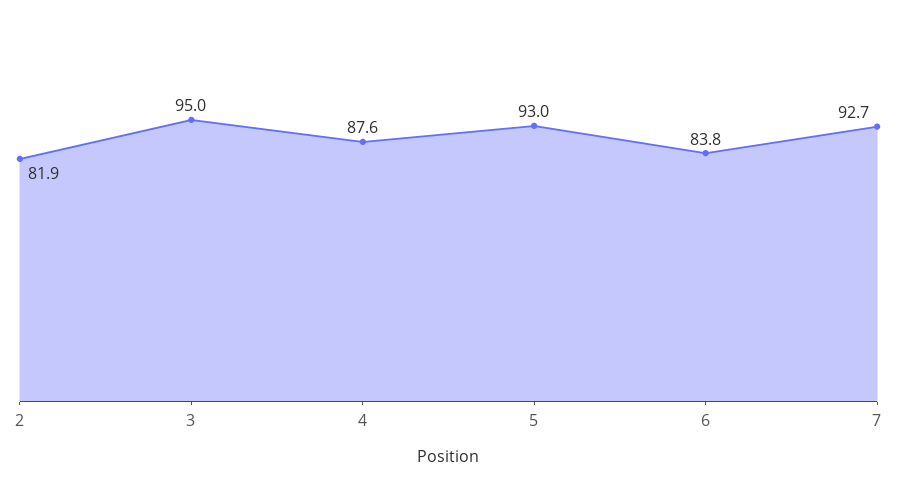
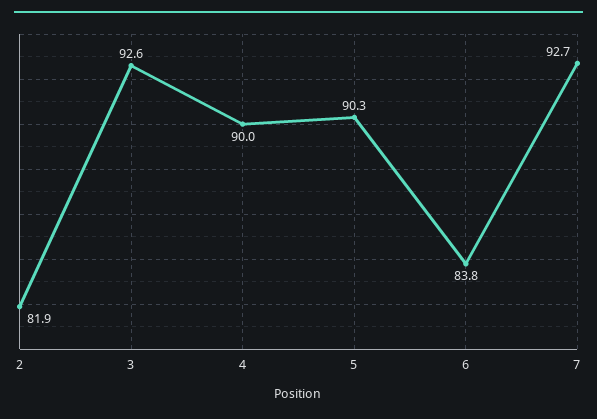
  {
    "2": 81.9,
-   "3": 95,
+   "3": 92.6,
-   "4": 87.6,
+   "4": 90,
-   "5": 93,
+   "5": 90.3,
    "6": 83.8,
    "7": 92.7
  }

